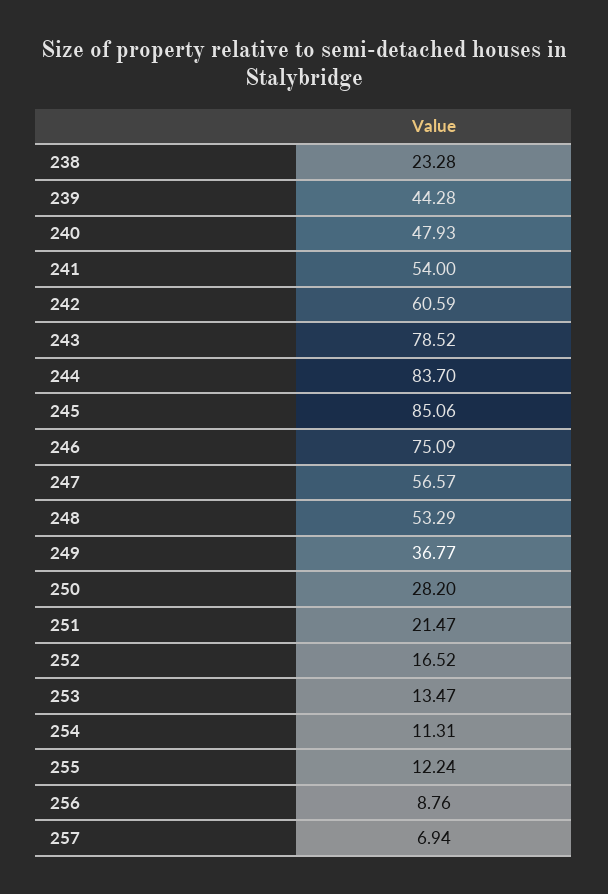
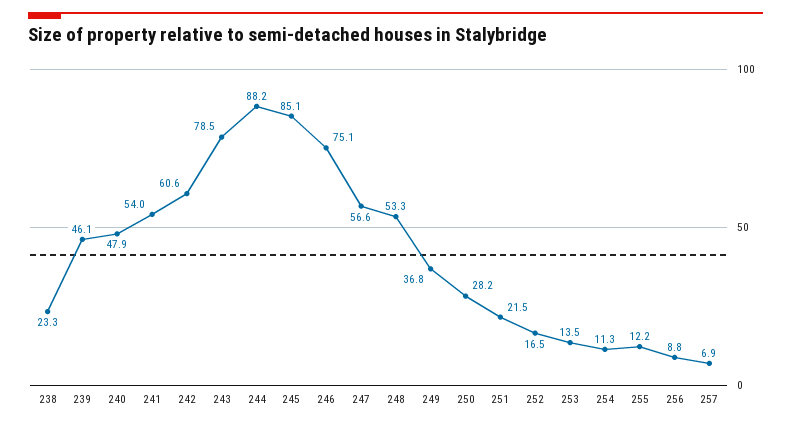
  {
    "238": 23.28,
-   "239": 44.28,
+   "239": 46.1,
    "240": 47.93,
    "241": 54,
    "242": 60.59,
    "243": 78.52,
-   "244": 83.7,
+   "244": 88.2,
    "245": 85.06,
    "246": 75.09,
    "247": 56.57,
    "248": 53.29,
    "249": 36.77,
    "250": 28.2,
    "251": 21.47,
    "252": 16.52,
    "253": 13.47,
    "254": 11.31,
    "255": 12.24,
    "256": 8.76,
    "257": 6.94
  }

